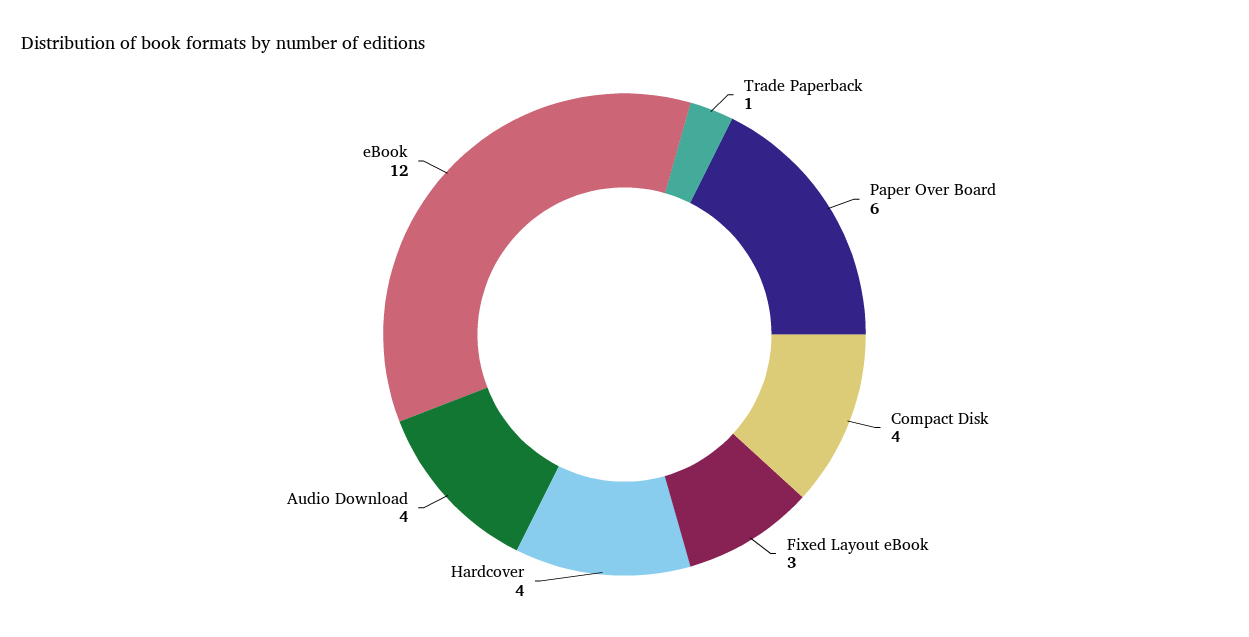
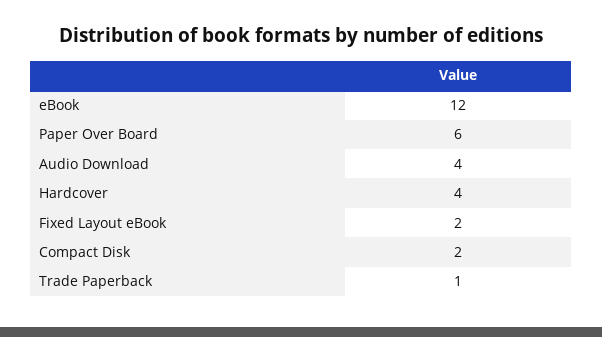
  {
    "Trade Paperback": 1,
    "Paper Over Board": 6,
-   "Compact Disk": 4,
+   "Compact Disk": 2,
-   "Fixed Layout eBook": 3,
+   "Fixed Layout eBook": 2,
    "Hardcover": 4,
    "Audio Download": 4,
    "eBook": 12
  }

